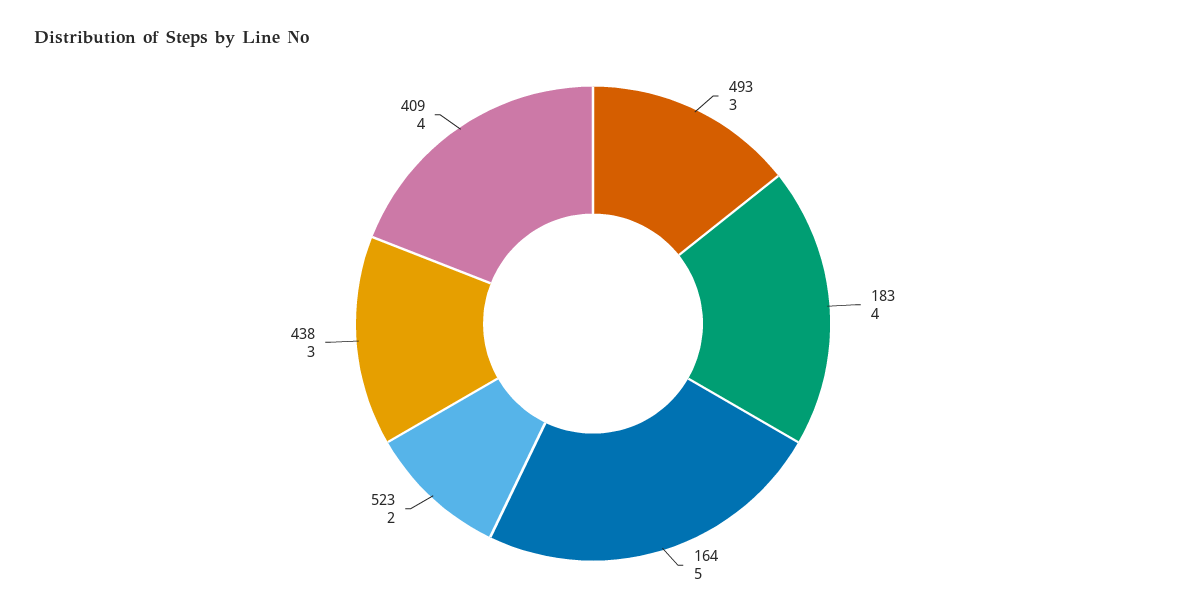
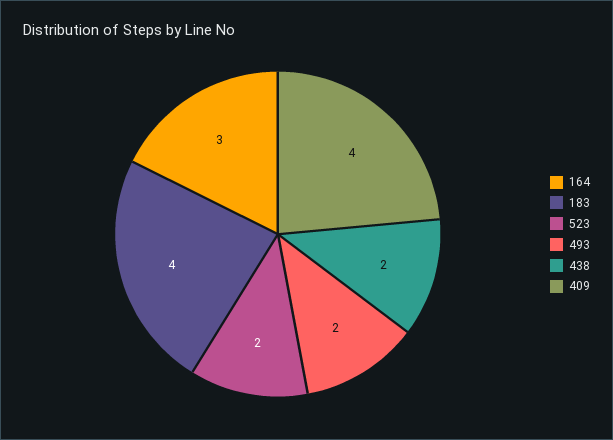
  {
-   "493": 3,
+   "493": 2,
    "183": 4,
-   "164": 5,
+   "164": 3,
    "523": 2,
-   "438": 3,
+   "438": 2,
    "409": 4
  }

